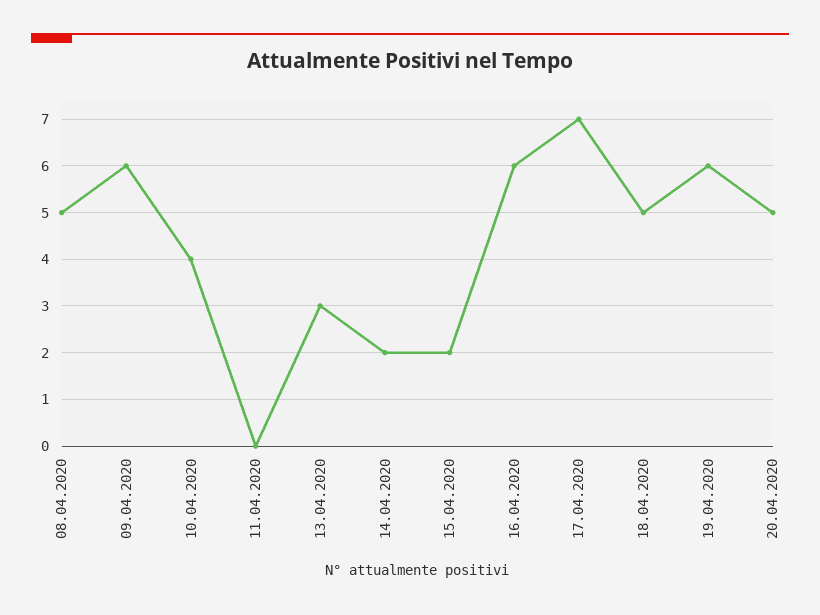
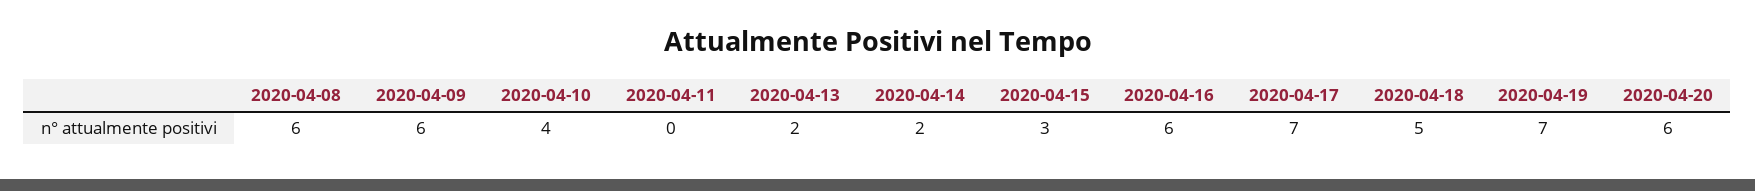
  {
-   "08.04.2020": 5,
+   "08.04.2020": 6,
    "09.04.2020": 6,
    "10.04.2020": 4,
    "11.04.2020": 0,
-   "13.04.2020": 3,
+   "13.04.2020": 2,
    "14.04.2020": 2,
-   "15.04.2020": 2,
+   "15.04.2020": 3,
    "16.04.2020": 6,
    "17.04.2020": 7,
    "18.04.2020": 5,
-   "19.04.2020": 6,
+   "19.04.2020": 7,
-   "20.04.2020": 5
+   "20.04.2020": 6
  }

